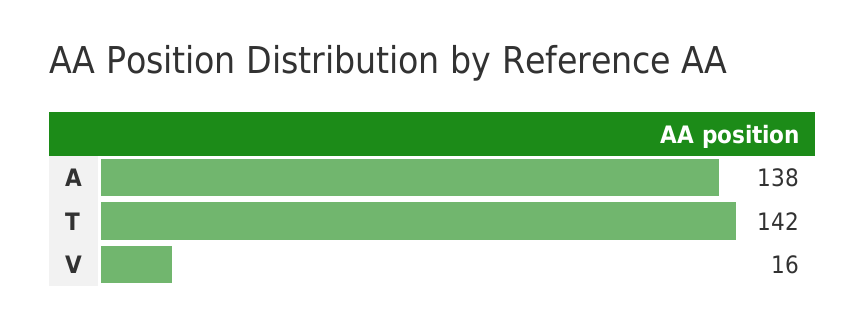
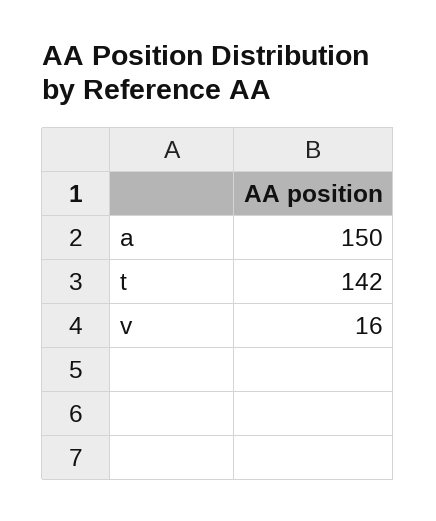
  {
-   "A": 138,
+   "A": 150,
    "T": 142,
    "V": 16
  }

